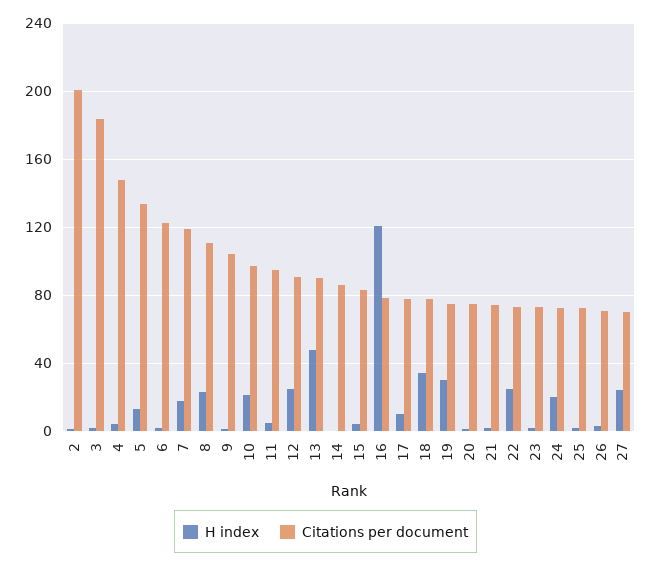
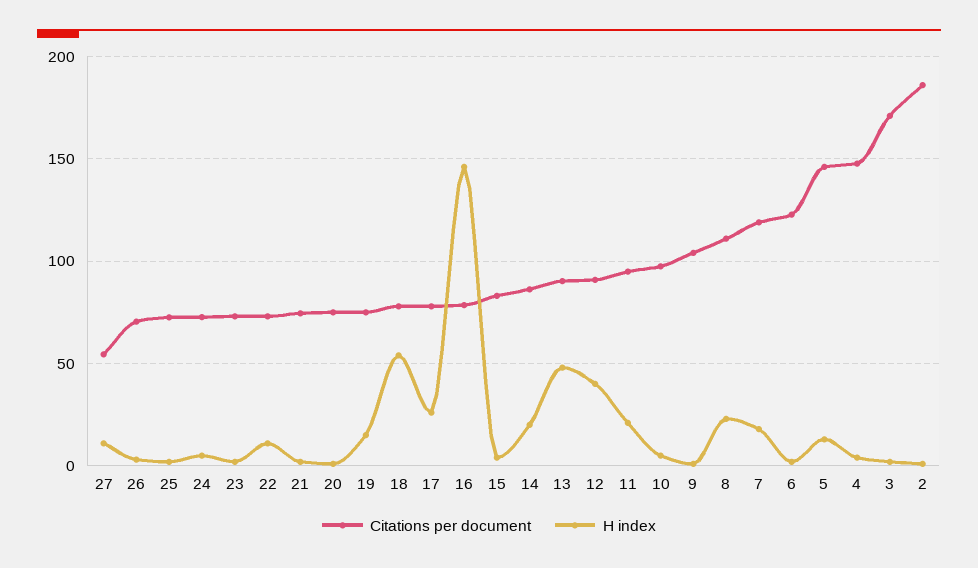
  {
    "H index": {
      "2": 0,
      "3": 0,
      "4": 5,
      "5": 15,
      "6": 0,
      "7": 20,
      "8": 25,
      "9": 0,
-     "10": 20,
+     "10": 5,
-     "11": 5,
+     "11": 20,
-     "12": 25,
+     "12": 40,
      "13": 50,
-     "14": 0,
+     "14": 20,
      "15": 5,
-     "16": 120,
+     "16": 145,
-     "17": 10,
+     "17": 25,
-     "18": 35,
+     "18": 55,
-     "19": 30,
+     "19": 15,
      "20": 0,
      "21": 0,
-     "22": 25,
+     "22": 10,
      "23": 0,
-     "24": 20,
+     "24": 5,
      "25": 0,
      "26": 5,
-     "27": 25
+     "27": 10
    },
    "Citations per document": {
-     "2": 200,
+     "2": 185,
-     "3": 185,
+     "3": 170,
      "4": 150,
-     "5": 135,
+     "5": 145,
      "6": 125,
      "7": 120,
      "8": 110,
      "9": 105,
      "10": 95,
      "11": 95,
      "12": 90,
      "13": 90,
      "14": 85,
      "15": 85,
      "16": 80,
      "17": 80,
      "18": 80,
      "19": 75,
      "20": 75,
      "21": 75,
      "22": 75,
      "23": 75,
      "24": 75,
      "25": 75,
      "26": 70,
-     "27": 70
+     "27": 55
    }
  }

